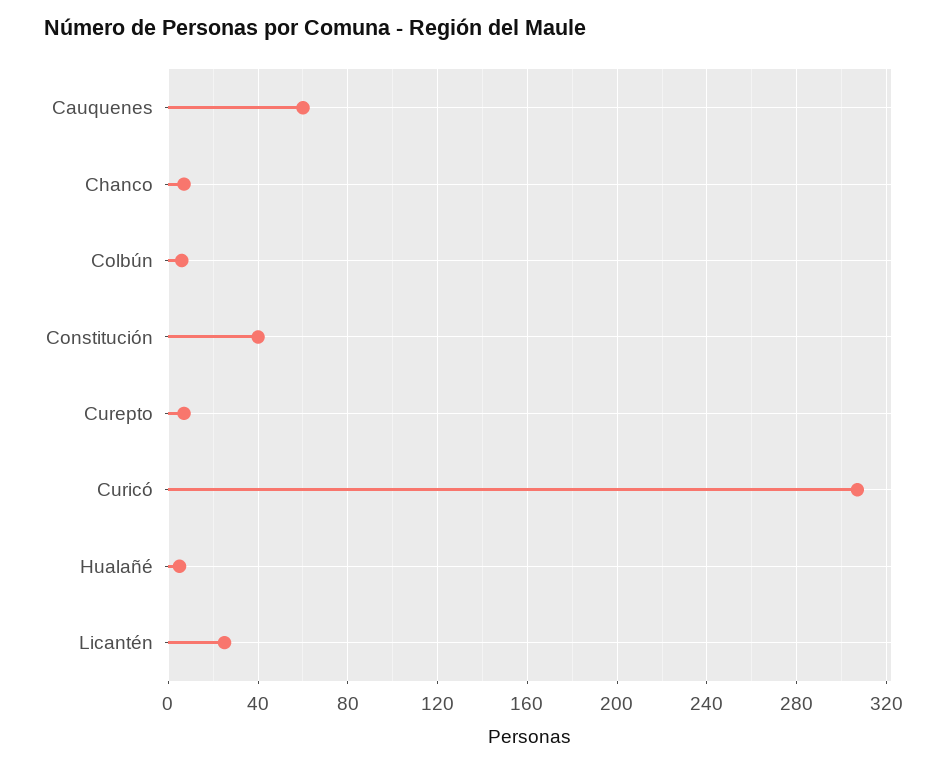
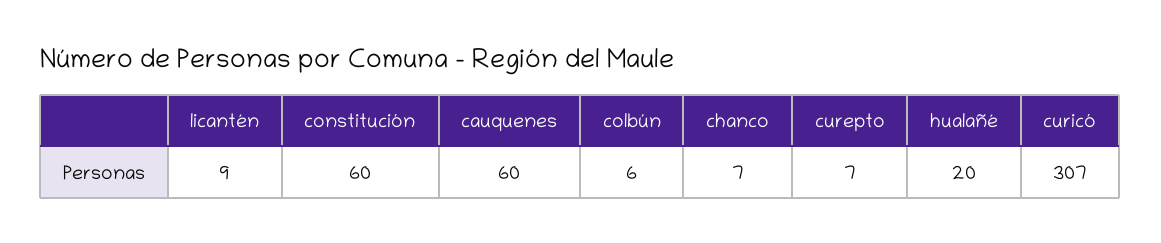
  {
    "Cauquenes": 60,
    "Chanco": 7,
    "Colbún": 6,
-   "Constitución": 40,
+   "Constitución": 60,
    "Curepto": 7,
    "Curicó": 307,
-   "Hualañé": 5,
+   "Hualañé": 20,
-   "Licantén": 25
+   "Licantén": 9
  }

